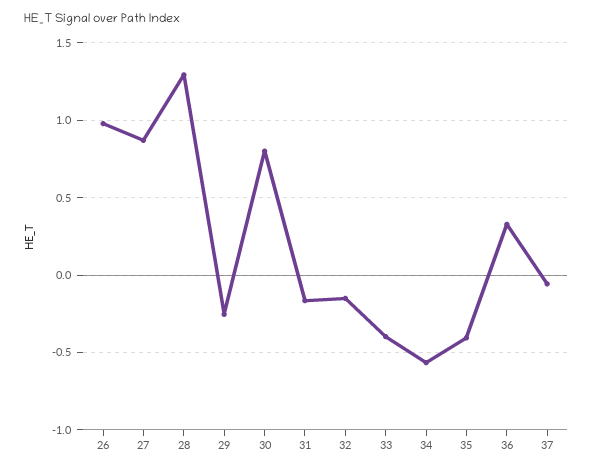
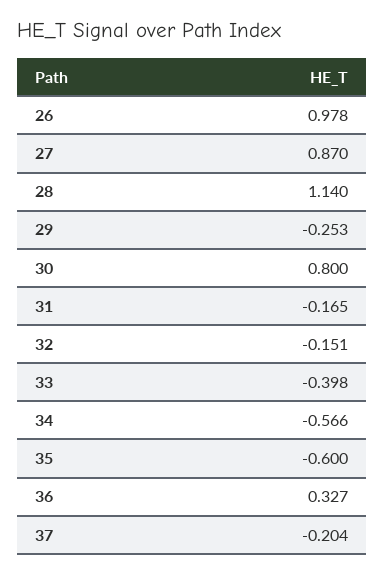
  {
    "26": 0.978,
    "27": 0.87,
-   "28": 1.3,
+   "28": 1.14,
    "29": -0.253,
    "30": 0.8,
    "31": -0.165,
    "32": -0.151,
    "33": -0.398,
    "34": -0.566,
-   "35": -0.4,
+   "35": -0.6,
    "36": 0.327,
-   "37": -0.05
+   "37": -0.204
  }

